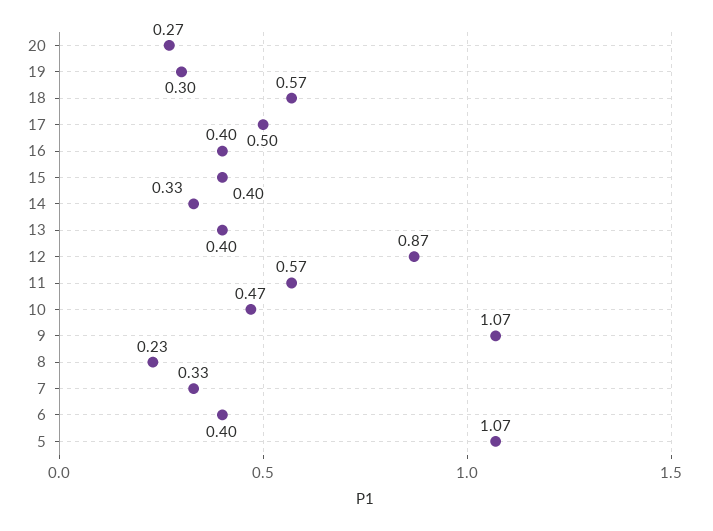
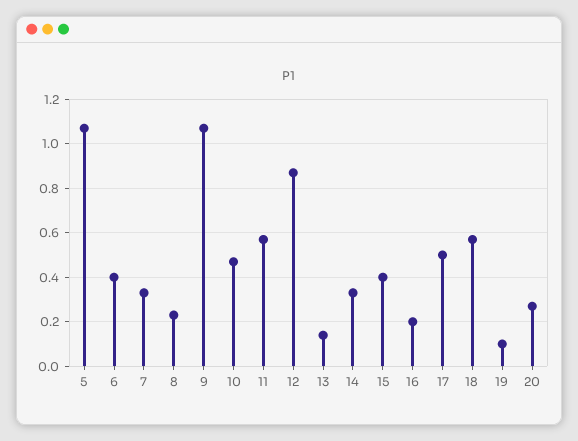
  {
    "20": 0.27,
-   "19": 0.3,
+   "19": 0.1,
    "18": 0.57,
    "17": 0.5,
-   "16": 0.4,
+   "16": 0.2,
    "15": 0.4,
    "14": 0.33,
-   "13": 0.4,
+   "13": 0.15,
    "12": 0.87,
    "11": 0.57,
    "10": 0.47,
    "9": 1.07,
    "8": 0.23,
    "7": 0.33,
    "6": 0.4,
    "5": 1.07
  }

